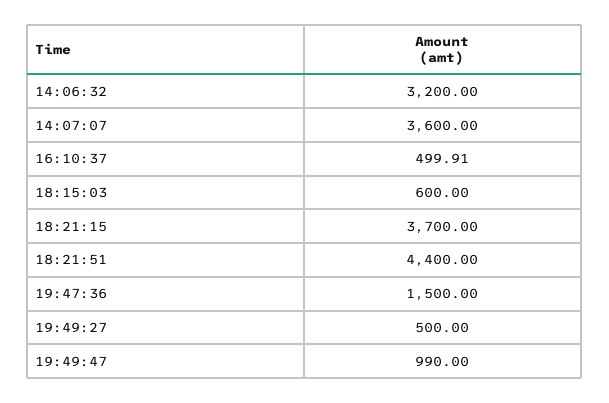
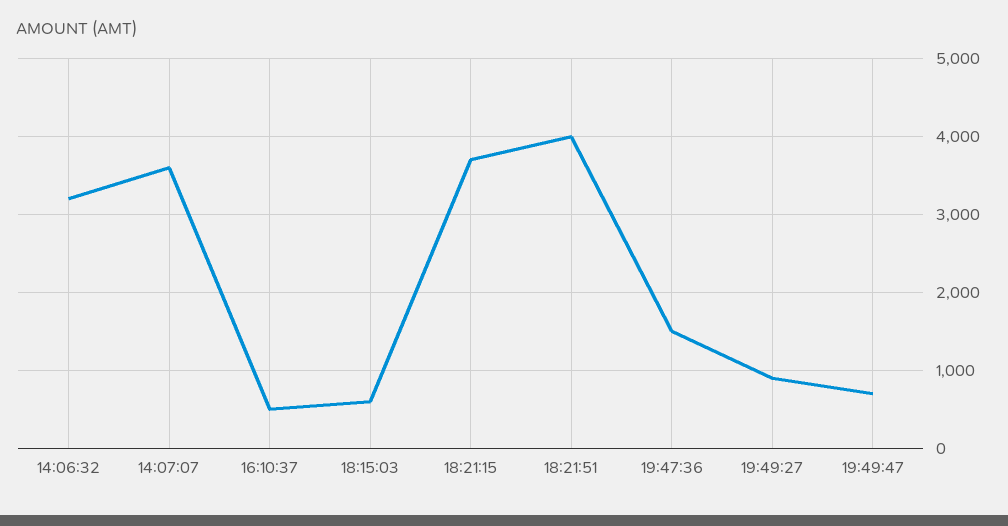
  {
    "14:06:32": 3200,
    "14:07:07": 3600,
    "16:10:37": 499.91,
    "18:15:03": 600,
    "18:21:15": 3700,
-   "18:21:51": 4400,
+   "18:21:51": 4000,
    "19:47:36": 1500,
-   "19:49:27": 500,
+   "19:49:27": 900,
-   "19:49:47": 990
+   "19:49:47": 700
  }

